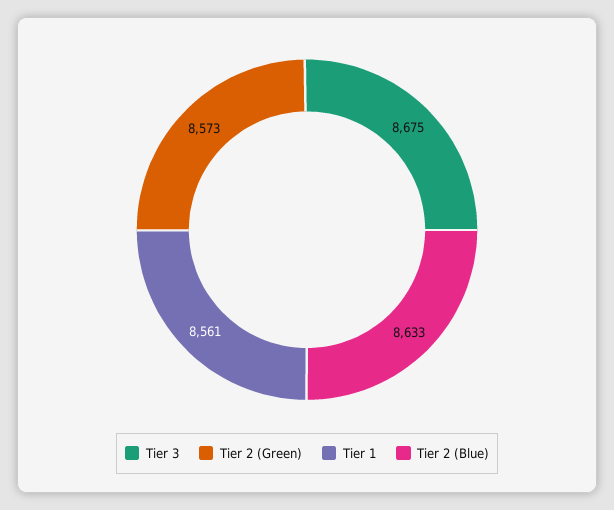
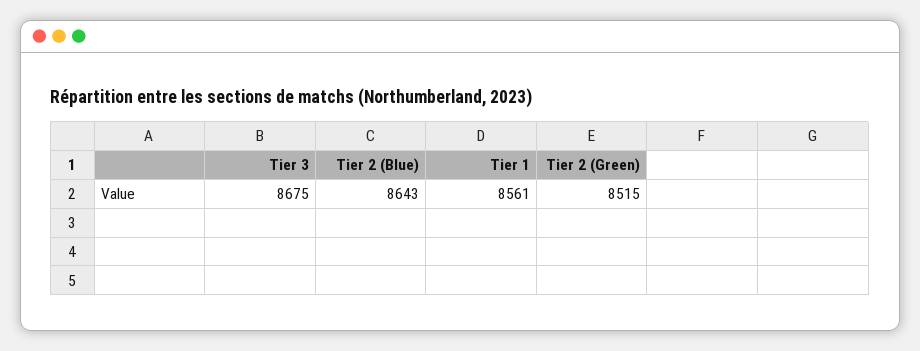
  {
    "Tier 3": 8675,
-   "Tier 2 (Green)": 8573,
+   "Tier 2 (Green)": 8515,
    "Tier 1": 8561,
-   "Tier 2 (Blue)": 8633
+   "Tier 2 (Blue)": 8643
  }

